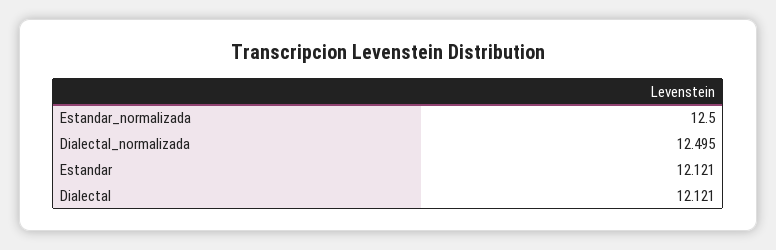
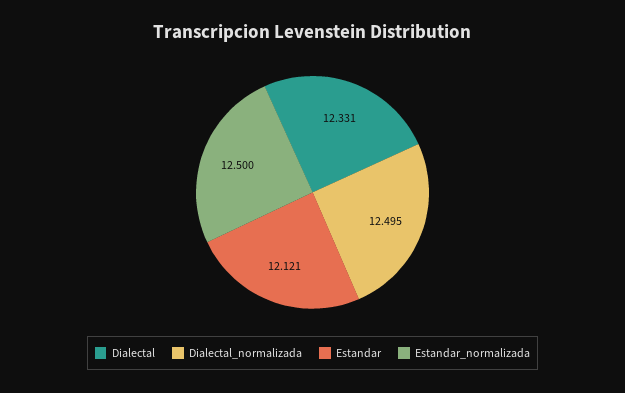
  {
    "Estandar_normalizada": 12.5,
    "Dialectal_normalizada": 12.495,
    "Estandar": 12.121,
-   "Dialectal": 12.121
+   "Dialectal": 12.331
  }

